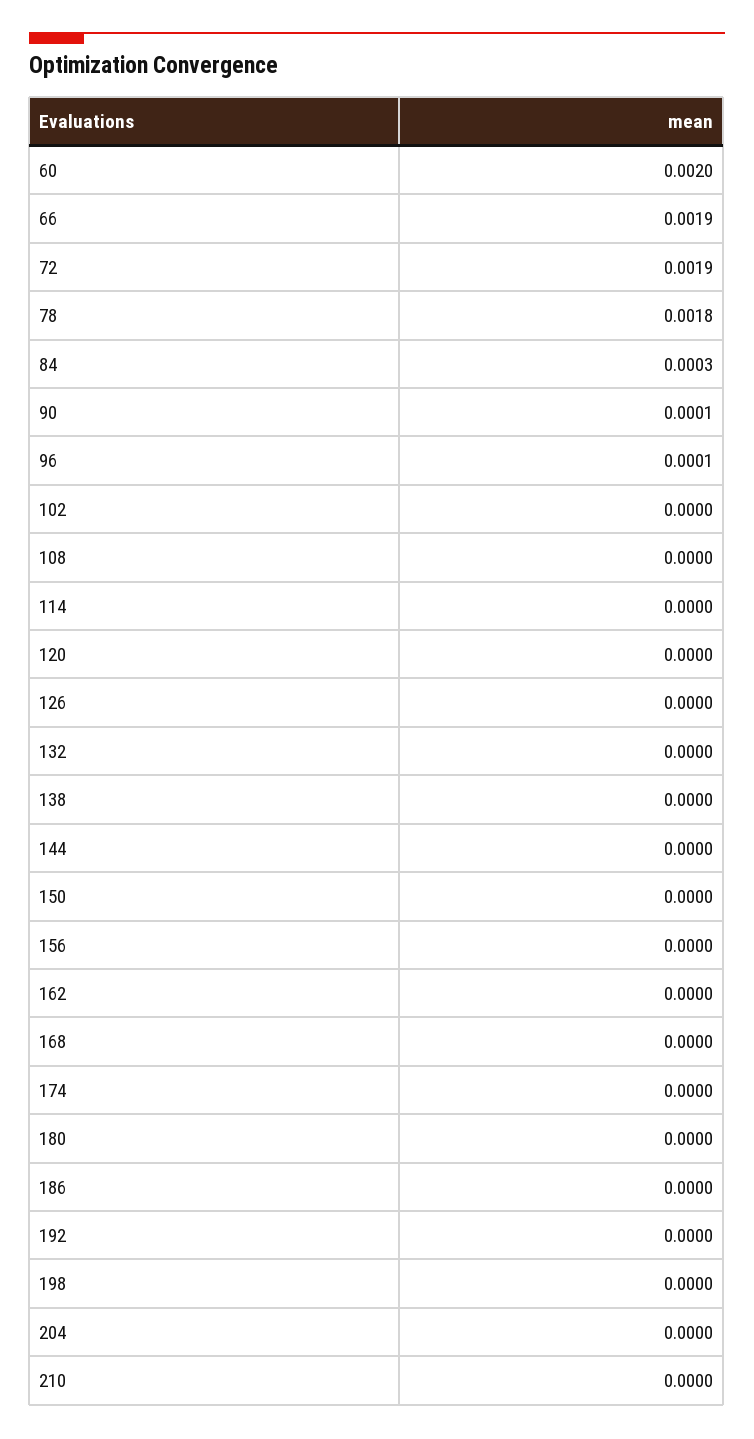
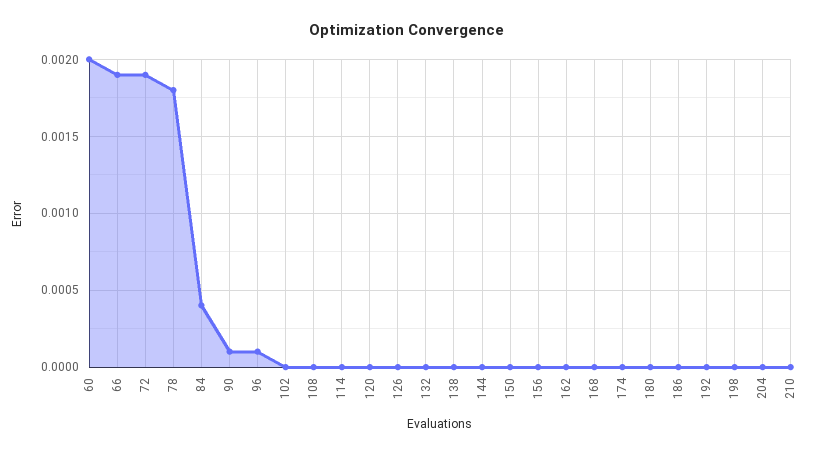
  {
    "60": 0.002,
    "66": 0.0019,
    "72": 0.0019,
    "78": 0.0018,
-   "84": 0.0003,
+   "84": 0.0004,
    "90": 0.0001,
    "96": 0.0001,
    "102": 0,
    "108": 0,
    "114": 0,
    "120": 0,
    "126": 0,
    "132": 0,
    "138": 0,
    "144": 0,
    "150": 0,
    "156": 0,
    "162": 0,
    "168": 0,
    "174": 0,
    "180": 0,
    "186": 0,
    "192": 0,
    "198": 0,
    "204": 0,
    "210": 0
  }

